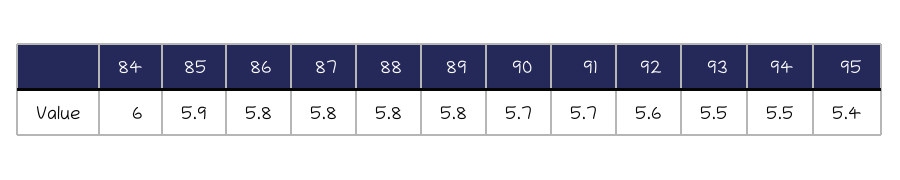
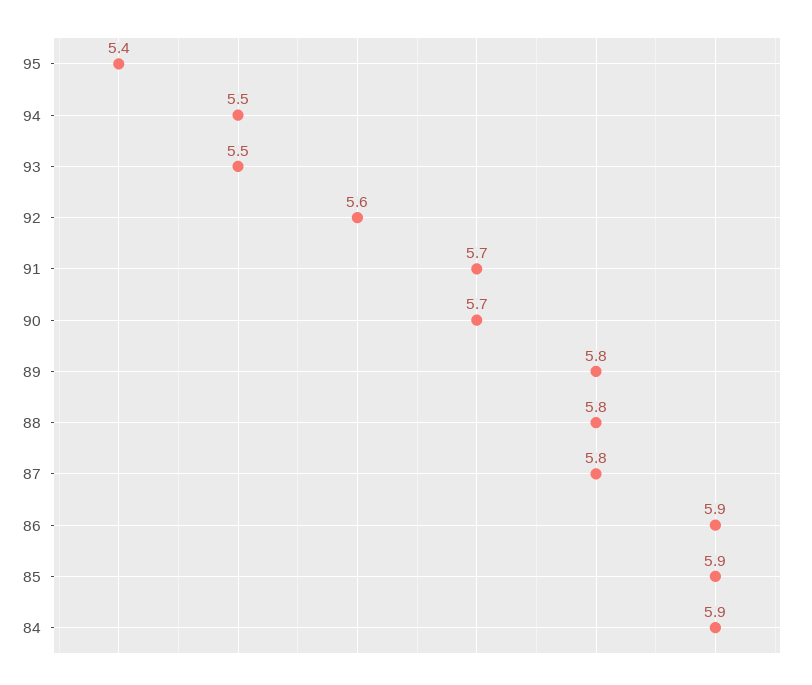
  {
-   "84": 6,
+   "84": 5.9,
    "85": 5.9,
-   "86": 5.8,
+   "86": 5.9,
    "87": 5.8,
    "88": 5.8,
    "89": 5.8,
    "90": 5.7,
    "91": 5.7,
    "92": 5.6,
    "93": 5.5,
    "94": 5.5,
    "95": 5.4
  }

